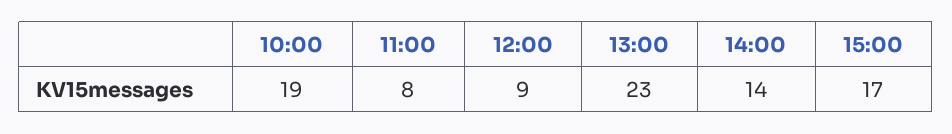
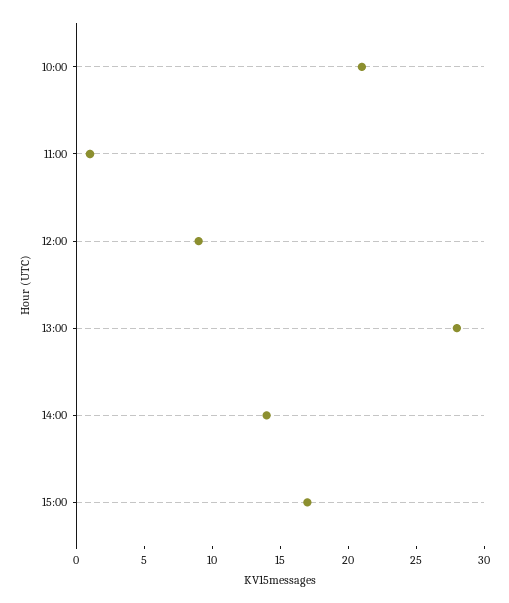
  {
-   "10:00": 19,
+   "10:00": 21,
-   "11:00": 8,
+   "11:00": 1,
    "12:00": 9,
-   "13:00": 23,
+   "13:00": 28,
    "14:00": 14,
    "15:00": 17
  }

